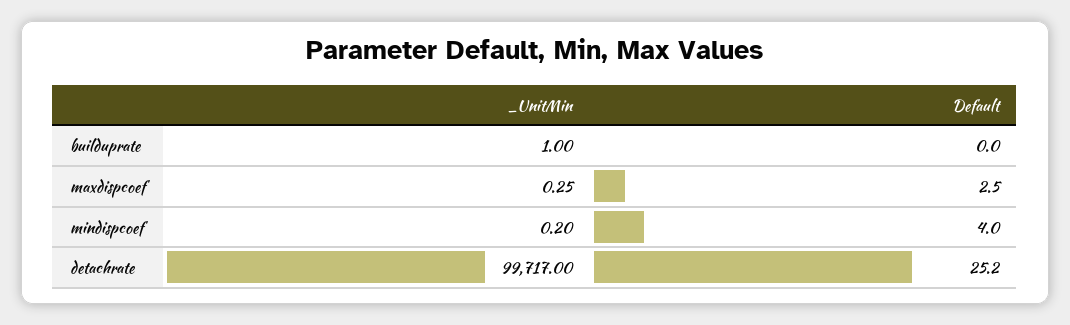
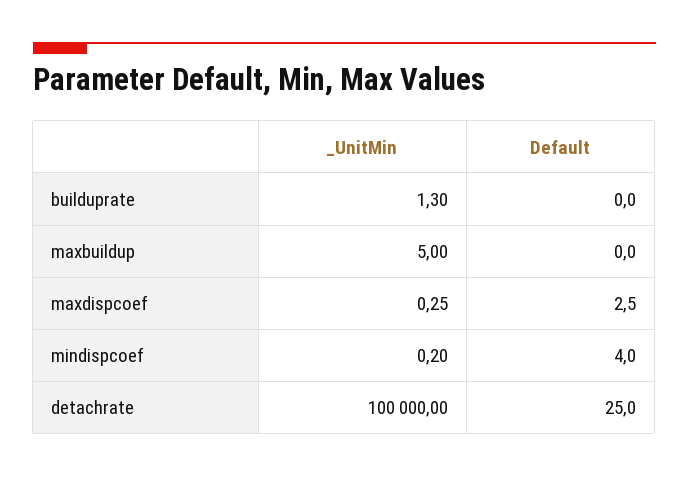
  {
    "_UnitMin": {
-     "builduprate": 1,
+     "builduprate": 1.3,
      "maxdispcoef": 0.25,
      "mindispcoef": 0.2,
-     "detachrate": 99717
+     "detachrate": 100000,
+     "maxbuildup": 5
    },
    "Default": {
      "builduprate": 0,
      "maxdispcoef": 2.5,
      "mindispcoef": 4,
-     "detachrate": 25.2
+     "detachrate": 25,
+     "maxbuildup": 0
    }
  }

